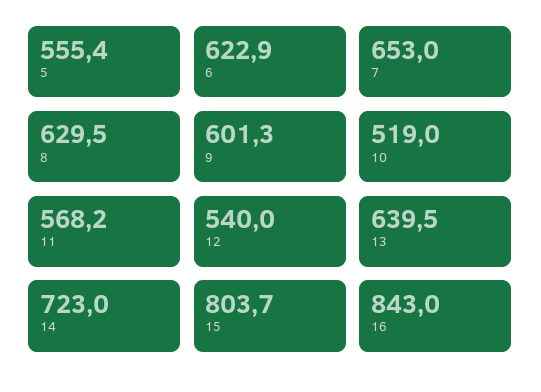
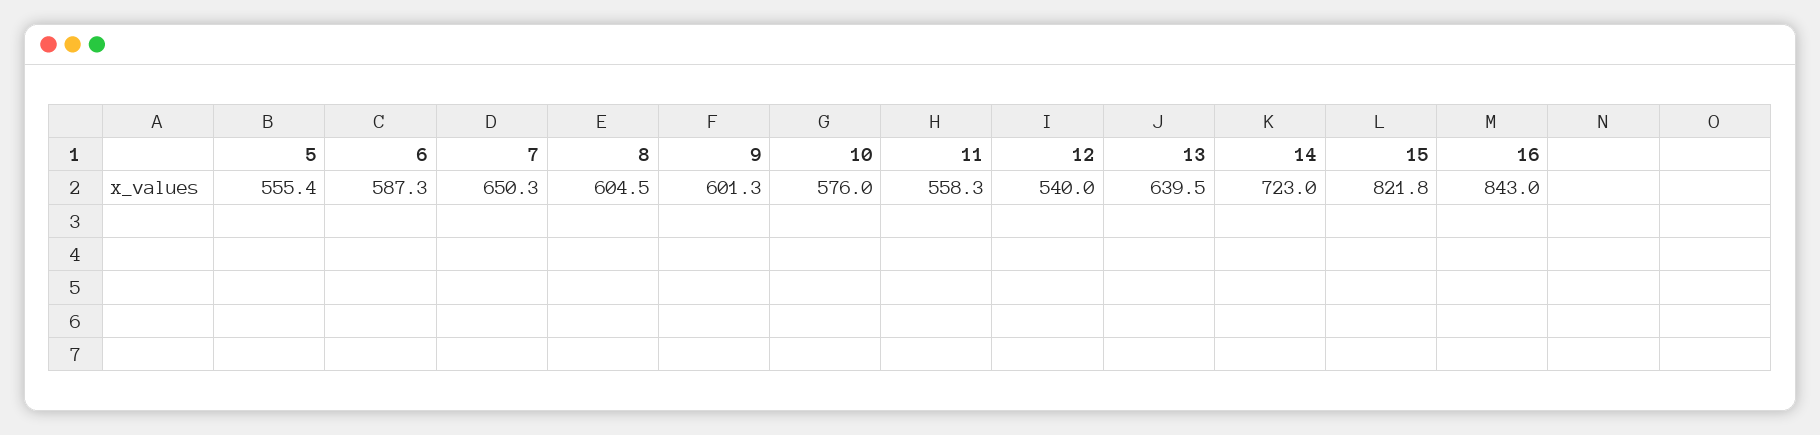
  {
    "5": 555.4,
-   "6": 622.9,
+   "6": 587.3,
-   "7": 653,
+   "7": 650.3,
-   "8": 629.5,
+   "8": 604.5,
    "9": 601.3,
-   "10": 519,
+   "10": 576,
-   "11": 568.2,
+   "11": 558.3,
    "12": 540,
    "13": 639.5,
    "14": 723,
-   "15": 803.7,
+   "15": 821.8,
    "16": 843
  }

